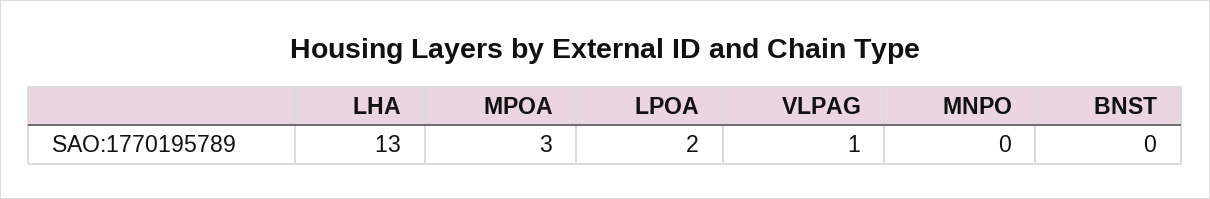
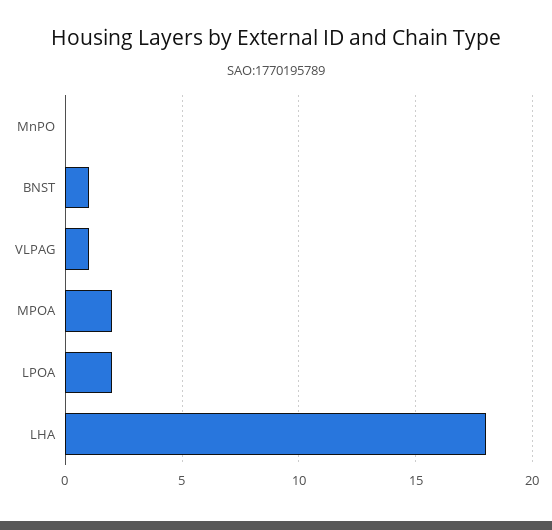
  {
-   "LHA": 13,
+   "LHA": 18,
-   "MPOA": 3,
+   "MPOA": 2,
    "LPOA": 2,
    "VLPAG": 1,
    "MNPO": 0,
-   "BNST": 0
+   "BNST": 1
  }

